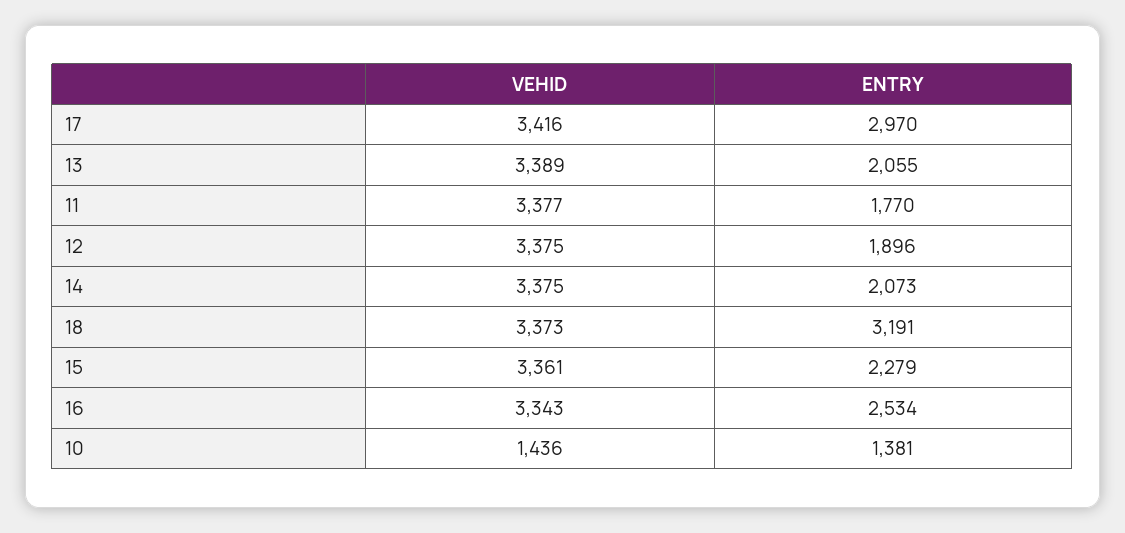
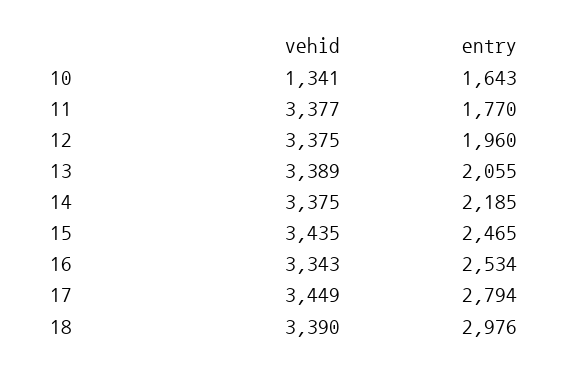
  {
    "VEHID": {
-     "17": 3416,
+     "17": 3449,
      "13": 3389,
      "11": 3377,
      "12": 3375,
      "14": 3375,
-     "18": 3373,
+     "18": 3390,
-     "15": 3361,
+     "15": 3435,
      "16": 3343,
-     "10": 1436
+     "10": 1341
    },
    "ENTRY": {
-     "17": 2970,
+     "17": 2794,
      "13": 2055,
      "11": 1770,
-     "12": 1896,
+     "12": 1960,
-     "14": 2073,
+     "14": 2185,
-     "18": 3191,
+     "18": 2976,
-     "15": 2279,
+     "15": 2465,
      "16": 2534,
-     "10": 1381
+     "10": 1643
    }
  }

